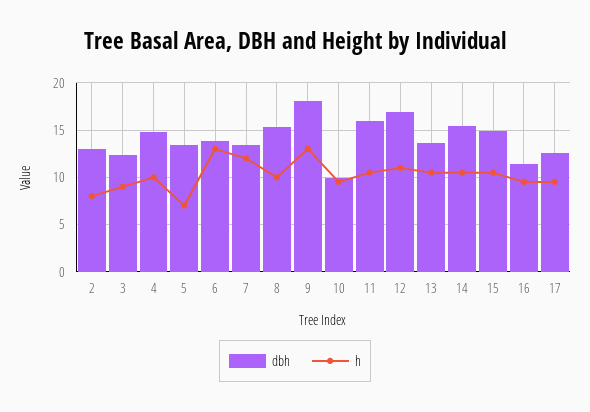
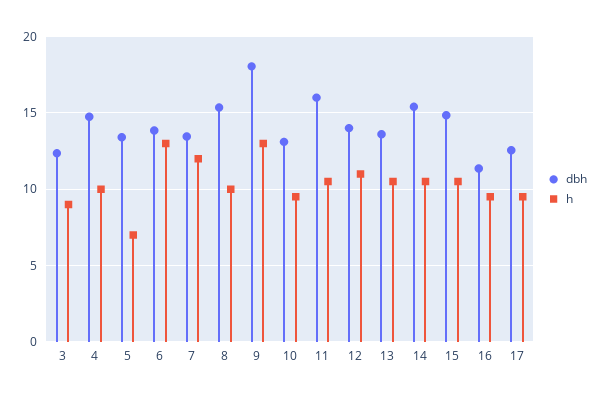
  {
    "dbh": {
-     "2": 13,
      "3": 12.5,
      "4": 15,
      "5": 13.5,
      "6": 14,
      "7": 13.5,
      "8": 15.5,
      "9": 18,
-     "10": 10,
+     "10": 13,
      "11": 16,
-     "12": 17,
+     "12": 14,
      "13": 13.5,
      "14": 15.5,
      "15": 15,
      "16": 11.5,
      "17": 12.5
    },
    "h": {
-     "2": 8,
      "3": 9,
      "4": 10,
      "5": 7,
      "6": 13,
      "7": 12,
      "8": 10,
      "9": 13,
      "10": 9.5,
      "11": 10.5,
      "12": 11,
      "13": 10.5,
      "14": 10.5,
      "15": 10.5,
      "16": 9.5,
      "17": 9.5
    }
  }

